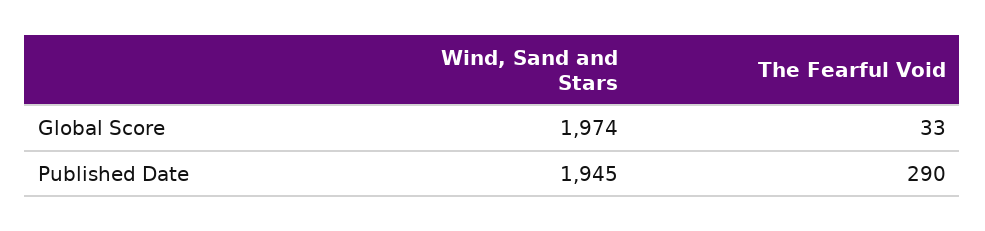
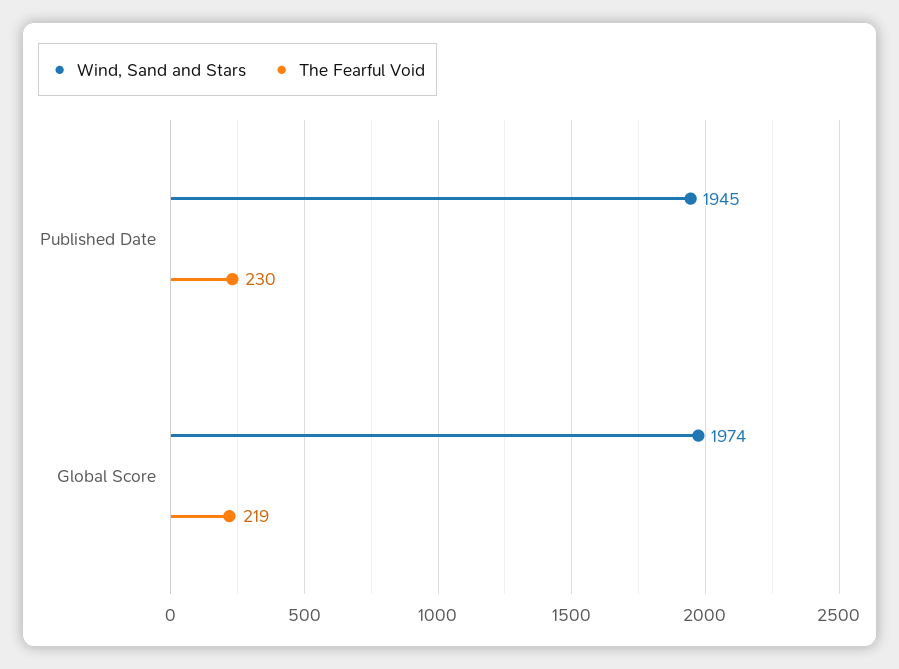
  {
    "Wind, Sand and Stars": {
      "Global Score": 1974,
      "Published Date": 1945
    },
    "The Fearful Void": {
-     "Global Score": 33,
+     "Global Score": 219,
-     "Published Date": 290
+     "Published Date": 230
    }
  }

